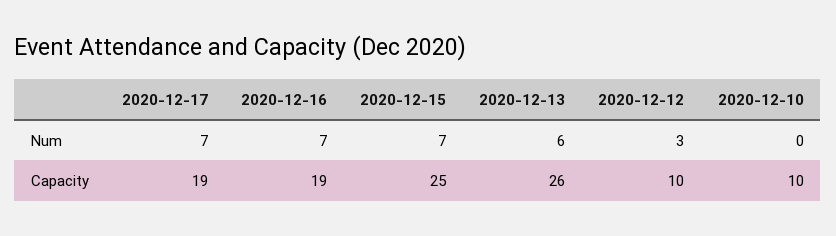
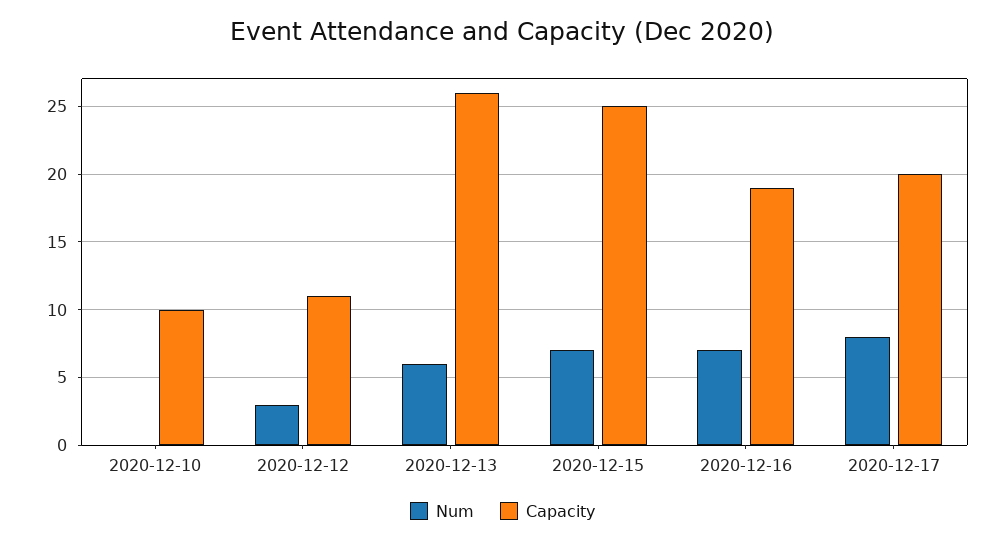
  {
    "Num": {
-     "2020-12-17": 7,
+     "2020-12-17": 8,
      "2020-12-16": 7,
      "2020-12-15": 7,
      "2020-12-13": 6,
      "2020-12-12": 3,
      "2020-12-10": 0
    },
    "Capacity": {
-     "2020-12-17": 19,
+     "2020-12-17": 20,
      "2020-12-16": 19,
      "2020-12-15": 25,
      "2020-12-13": 26,
-     "2020-12-12": 10,
+     "2020-12-12": 11,
      "2020-12-10": 10
    }
  }

